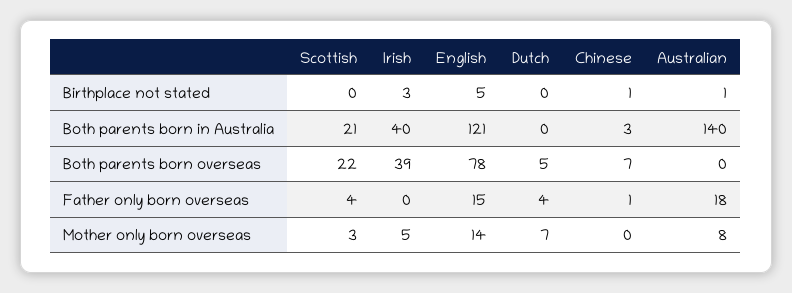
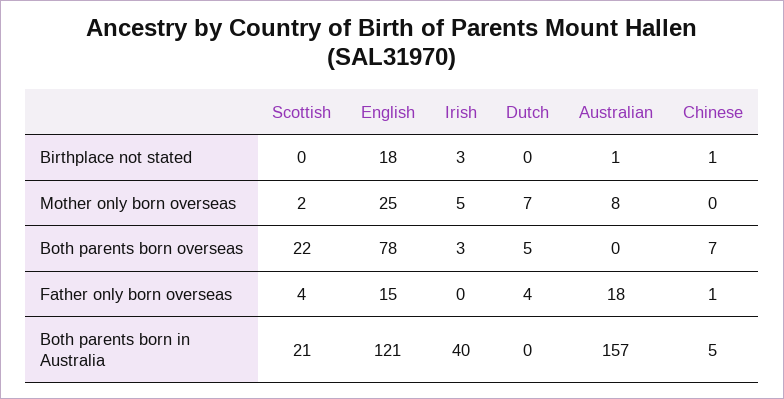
  {
    "Scottish": {
      "Birthplace not stated": 0,
      "Both parents born in Australia": 21,
      "Both parents born overseas": 22,
      "Father only born overseas": 4,
-     "Mother only born overseas": 3
+     "Mother only born overseas": 2
    },
    "Irish": {
      "Birthplace not stated": 3,
      "Both parents born in Australia": 40,
-     "Both parents born overseas": 39,
+     "Both parents born overseas": 3,
      "Father only born overseas": 0,
      "Mother only born overseas": 5
    },
    "English": {
-     "Birthplace not stated": 5,
+     "Birthplace not stated": 18,
      "Both parents born in Australia": 121,
      "Both parents born overseas": 78,
      "Father only born overseas": 15,
-     "Mother only born overseas": 14
+     "Mother only born overseas": 25
    },
    "Dutch": {
      "Birthplace not stated": 0,
      "Both parents born in Australia": 0,
      "Both parents born overseas": 5,
      "Father only born overseas": 4,
      "Mother only born overseas": 7
    },
    "Chinese": {
      "Birthplace not stated": 1,
-     "Both parents born in Australia": 3,
+     "Both parents born in Australia": 5,
      "Both parents born overseas": 7,
      "Father only born overseas": 1,
      "Mother only born overseas": 0
    },
    "Australian": {
      "Birthplace not stated": 1,
-     "Both parents born in Australia": 140,
+     "Both parents born in Australia": 157,
      "Both parents born overseas": 0,
      "Father only born overseas": 18,
      "Mother only born overseas": 8
    }
  }

